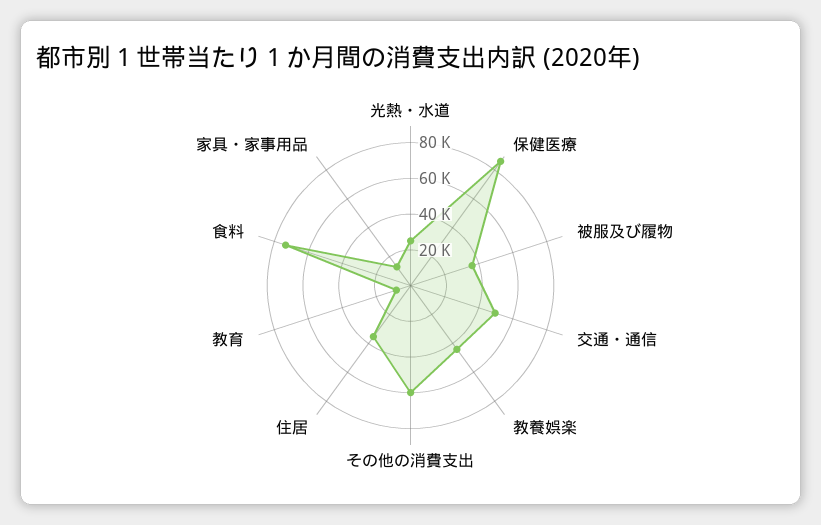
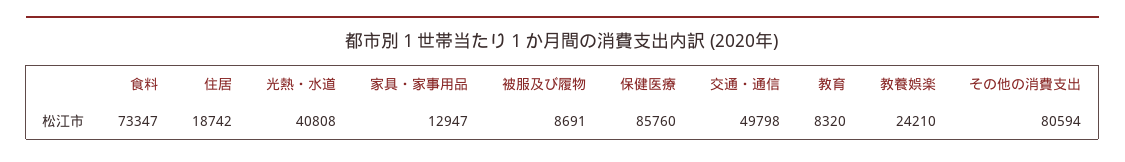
  {
-   "光熱・水道": 25000,
+   "光熱・水道": 40808,
    "保健医療": 85760,
-   "被服及び履物": 35000,
+   "被服及び履物": 8691,
    "交通・通信": 49798,
-   "教養娯楽": 45000,
+   "教養娯楽": 24210,
-   "その他の消費支出": 60000,
+   "その他の消費支出": 80594,
-   "住居": 35000,
+   "住居": 18742,
    "教育": 8320,
    "食料": 73347,
    "家具・家事用品": 12947
  }

